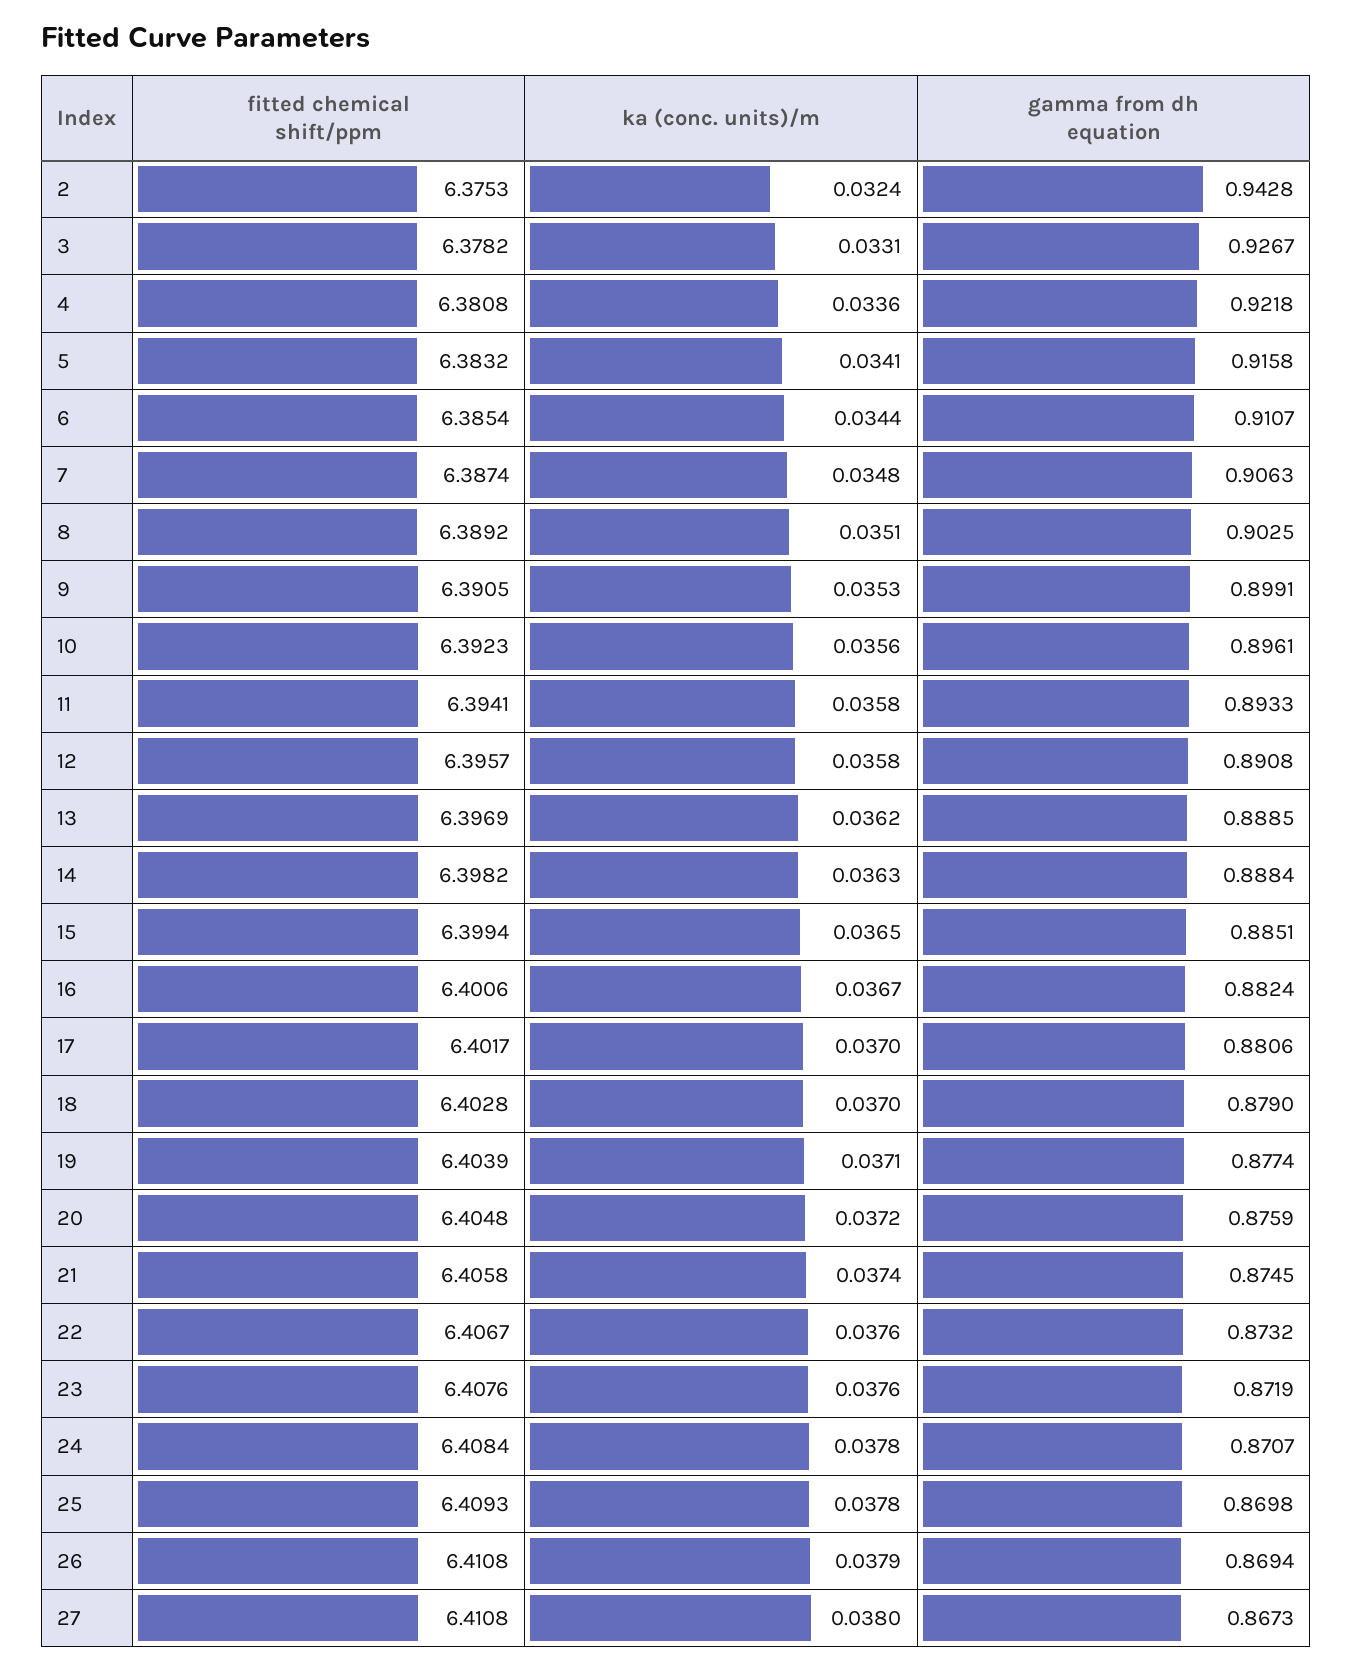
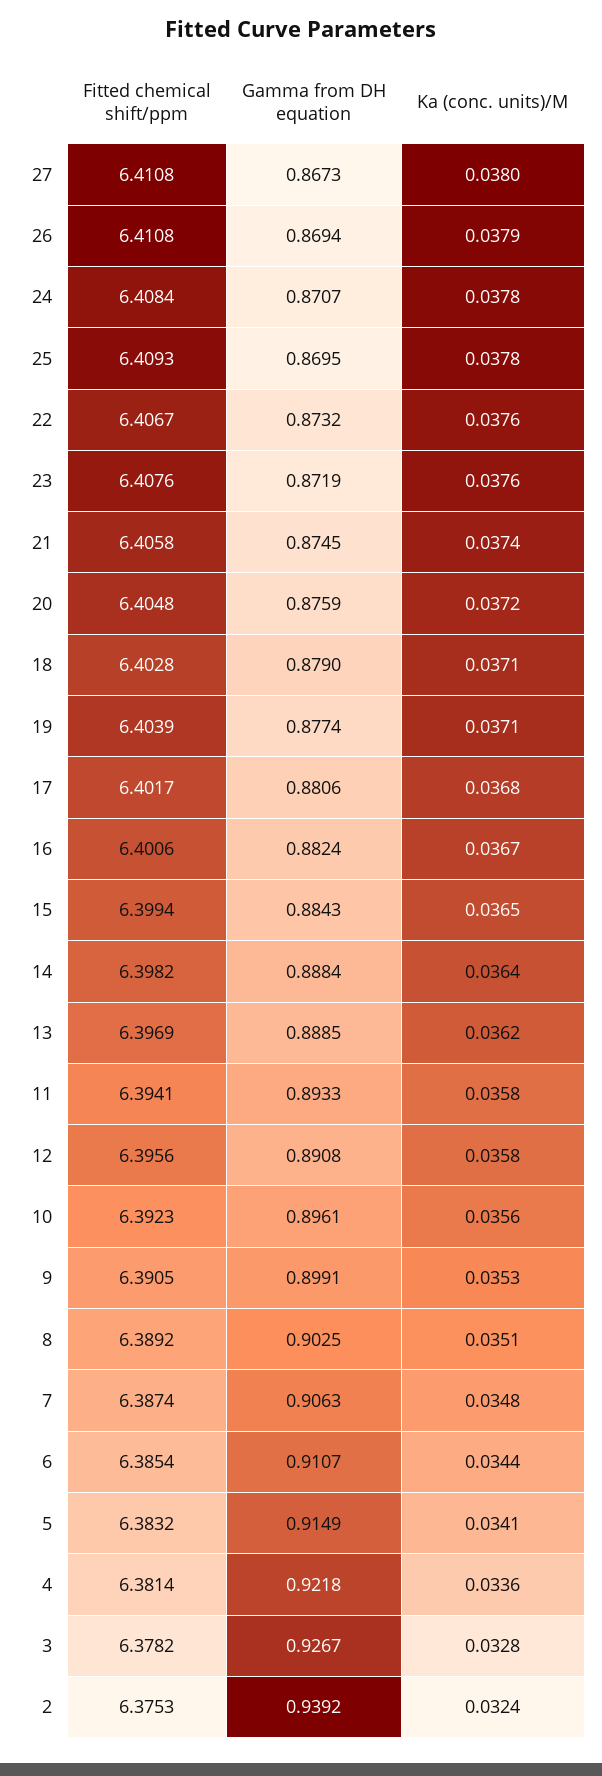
  {
    "fitted chemical shift/ppm": {
      "2": 6.3753,
      "3": 6.3782,
-     "4": 6.3808,
+     "4": 6.3814,
      "5": 6.3832,
      "6": 6.3854,
      "7": 6.3874,
      "8": 6.3892,
      "9": 6.3905,
      "10": 6.3923,
      "11": 6.3941,
-     "12": 6.3957,
+     "12": 6.3956,
      "13": 6.3969,
      "14": 6.3982,
      "15": 6.3994,
      "16": 6.4006,
      "17": 6.4017,
      "18": 6.4028,
      "19": 6.4039,
      "20": 6.4048,
      "21": 6.4058,
      "22": 6.4067,
      "23": 6.4076,
      "24": 6.4084,
      "25": 6.4093,
      "26": 6.4108,
      "27": 6.4108
    },
    "ka (conc. units)/m": {
      "2": 0.0324,
-     "3": 0.0331,
+     "3": 0.0328,
      "4": 0.0336,
      "5": 0.0341,
      "6": 0.0344,
      "7": 0.0348,
      "8": 0.0351,
      "9": 0.0353,
      "10": 0.0356,
      "11": 0.0358,
      "12": 0.0358,
      "13": 0.0362,
-     "14": 0.0363,
+     "14": 0.0364,
      "15": 0.0365,
      "16": 0.0367,
-     "17": 0.037,
+     "17": 0.0368,
-     "18": 0.037,
+     "18": 0.0371,
      "19": 0.0371,
      "20": 0.0372,
      "21": 0.0374,
      "22": 0.0376,
      "23": 0.0376,
      "24": 0.0378,
      "25": 0.0378,
      "26": 0.0379,
      "27": 0.038
    },
    "gamma from dh equation": {
-     "2": 0.9428,
+     "2": 0.9392,
      "3": 0.9267,
      "4": 0.9218,
-     "5": 0.9158,
+     "5": 0.9149,
      "6": 0.9107,
      "7": 0.9063,
      "8": 0.9025,
      "9": 0.8991,
      "10": 0.8961,
      "11": 0.8933,
      "12": 0.8908,
      "13": 0.8885,
      "14": 0.8884,
-     "15": 0.8851,
+     "15": 0.8843,
      "16": 0.8824,
      "17": 0.8806,
      "18": 0.879,
      "19": 0.8774,
      "20": 0.8759,
      "21": 0.8745,
      "22": 0.8732,
      "23": 0.8719,
      "24": 0.8707,
-     "25": 0.8698,
+     "25": 0.8695,
      "26": 0.8694,
      "27": 0.8673
    }
  }

